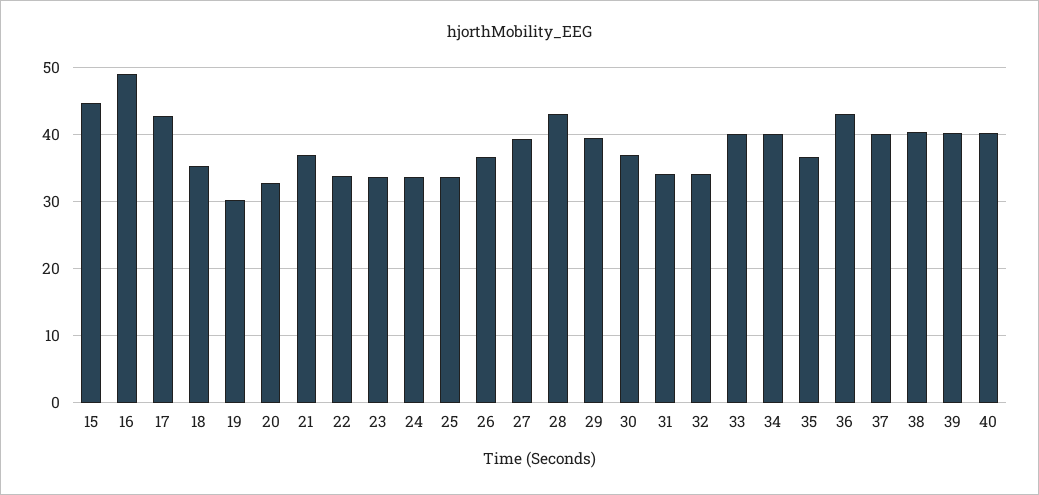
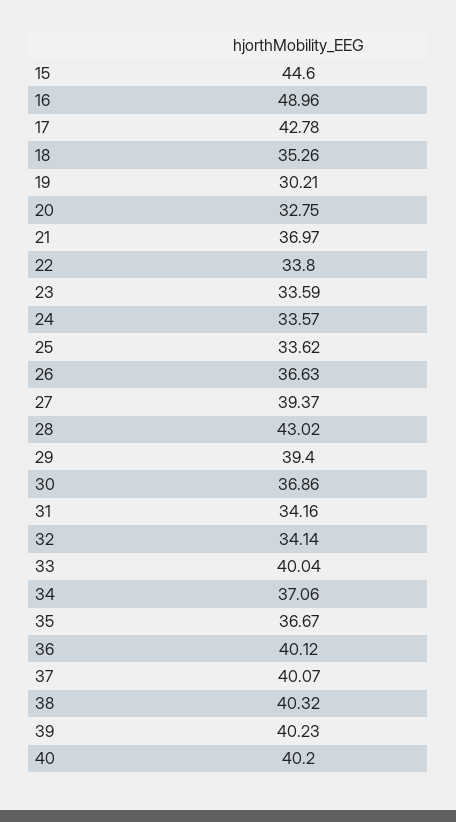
  {
    "15": 44.6,
    "16": 48.96,
    "17": 42.78,
    "18": 35.26,
    "19": 30.21,
    "20": 32.75,
    "21": 36.97,
    "22": 33.8,
    "23": 33.59,
    "24": 33.57,
    "25": 33.62,
    "26": 36.63,
    "27": 39.37,
    "28": 43.02,
    "29": 39.4,
    "30": 36.86,
    "31": 34.16,
    "32": 34.14,
    "33": 40.04,
-   "34": 40,
+   "34": 37.06,
    "35": 36.67,
-   "36": 43,
+   "36": 40.12,
    "37": 40.07,
    "38": 40.32,
    "39": 40.23,
    "40": 40.2
  }

